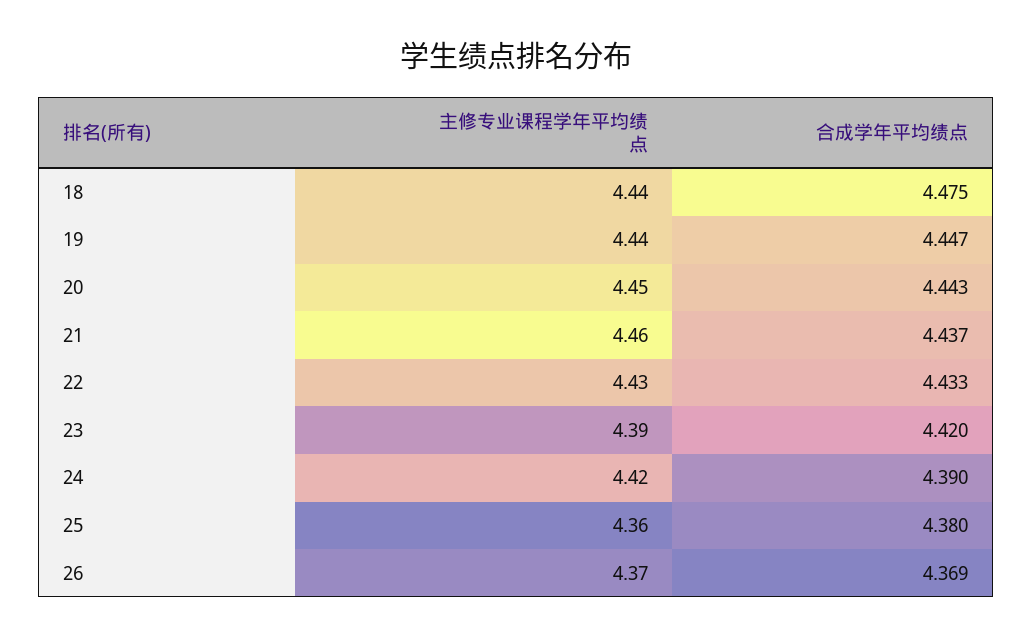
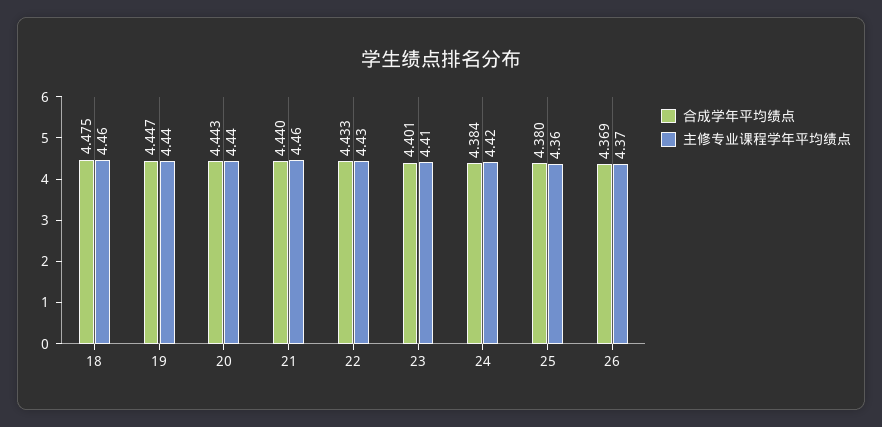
  {
    "主修专业课程学年平均绩点": {
-     "18": 4.44,
+     "18": 4.46,
      "19": 4.44,
-     "20": 4.45,
+     "20": 4.44,
      "21": 4.46,
      "22": 4.43,
-     "23": 4.39,
+     "23": 4.41,
      "24": 4.42,
      "25": 4.36,
      "26": 4.37
    },
    "合成学年平均绩点": {
      "18": 4.475,
      "19": 4.447,
      "20": 4.443,
-     "21": 4.437,
+     "21": 4.44,
      "22": 4.433,
-     "23": 4.42,
+     "23": 4.401,
-     "24": 4.39,
+     "24": 4.384,
      "25": 4.38,
      "26": 4.369
    }
  }

